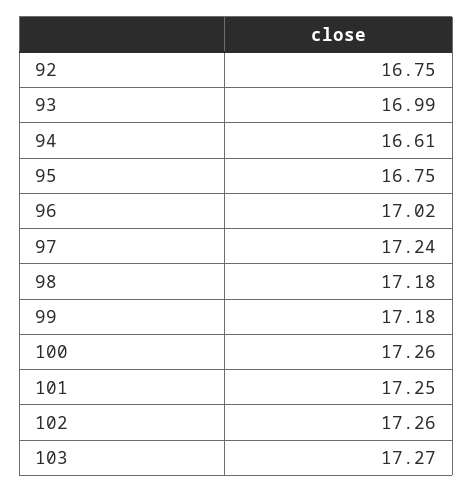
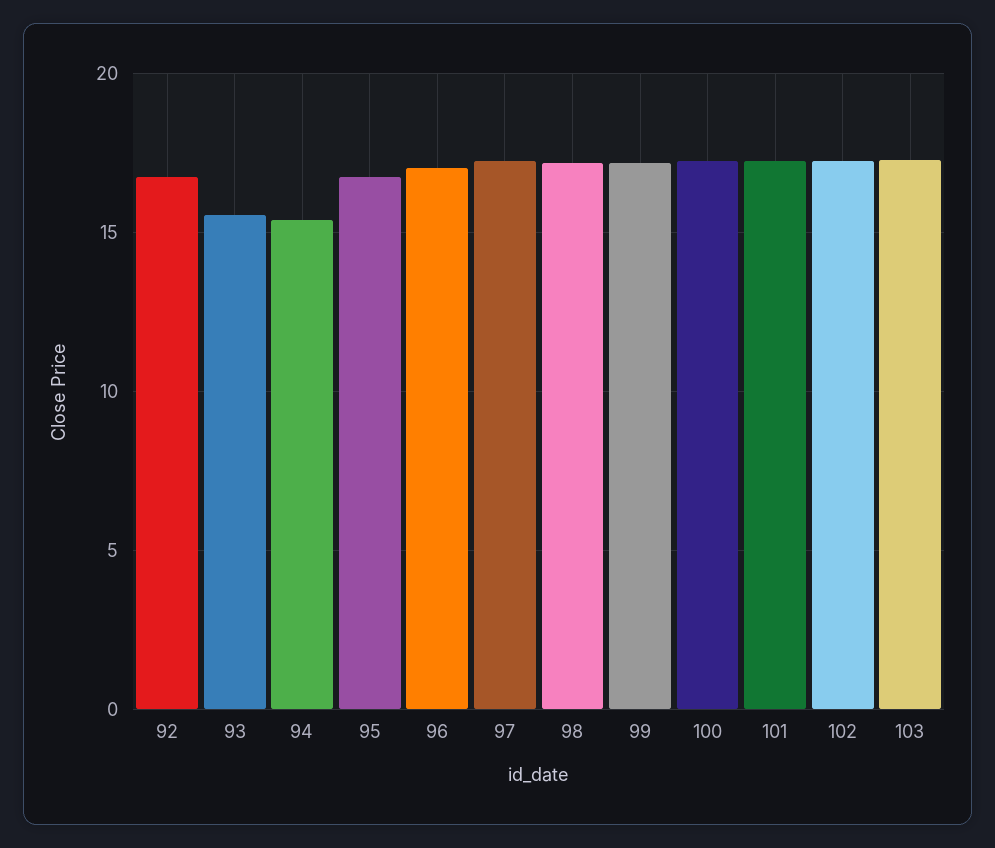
  {
    "92": 16.75,
-   "93": 16.99,
+   "93": 15.5,
-   "94": 16.61,
+   "94": 15.5,
    "95": 16.75,
    "96": 17.02,
    "97": 17.24,
    "98": 17.18,
    "99": 17.18,
    "100": 17.26,
    "101": 17.25,
    "102": 17.26,
    "103": 17.27
  }

